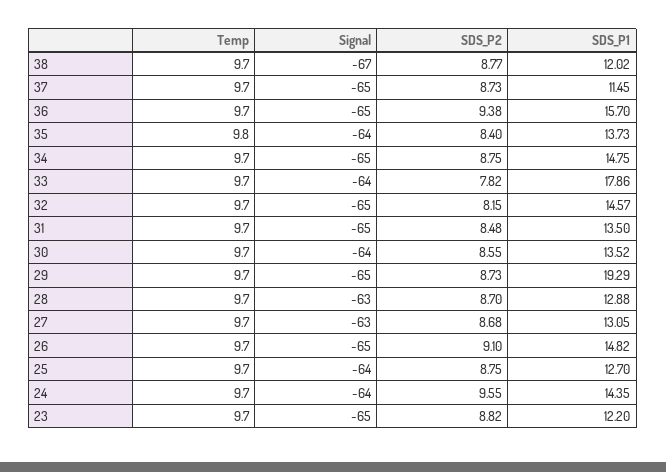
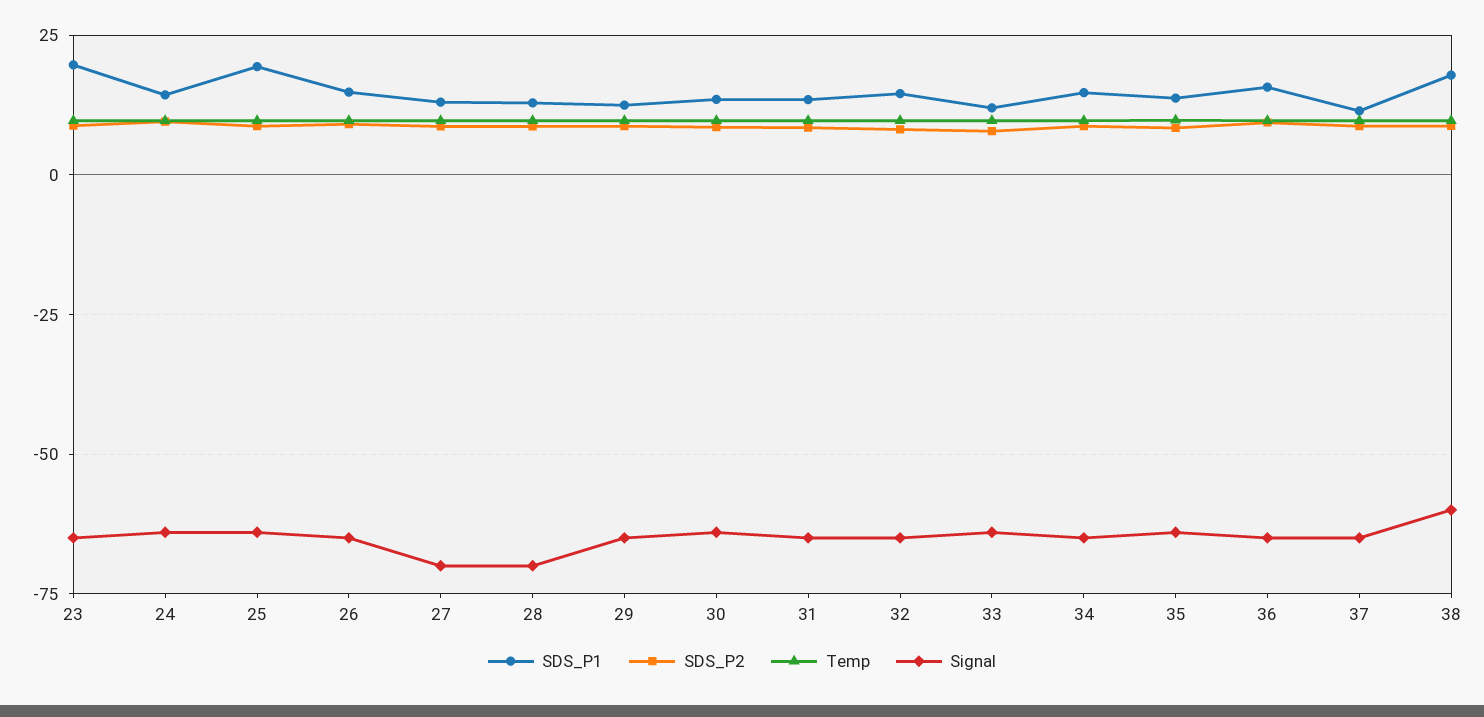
  {
    "Temp": {
      "38": 9.7,
      "37": 9.7,
      "36": 9.7,
      "35": 9.8,
      "34": 9.7,
      "33": 9.7,
      "32": 9.7,
      "31": 9.7,
      "30": 9.7,
      "29": 9.7,
      "28": 9.7,
      "27": 9.7,
      "26": 9.7,
      "25": 9.7,
      "24": 9.7,
      "23": 9.7
    },
    "Signal": {
-     "38": -67,
+     "38": -60,
      "37": -65,
      "36": -65,
      "35": -64,
      "34": -65,
      "33": -64,
      "32": -65,
      "31": -65,
      "30": -64,
      "29": -65,
-     "28": -63,
+     "28": -70,
-     "27": -63,
+     "27": -70,
      "26": -65,
      "25": -64,
      "24": -64,
      "23": -65
    },
    "SDS_P2": {
      "38": 8.77,
      "37": 8.73,
      "36": 9.38,
      "35": 8.4,
      "34": 8.75,
      "33": 7.82,
      "32": 8.15,
      "31": 8.48,
      "30": 8.55,
      "29": 8.73,
      "28": 8.7,
      "27": 8.68,
      "26": 9.1,
      "25": 8.75,
      "24": 9.55,
      "23": 8.82
    },
    "SDS_P1": {
-     "38": 12.02,
+     "38": 17.5,
      "37": 11.45,
      "36": 15.7,
      "35": 13.73,
      "34": 14.75,
-     "33": 17.86,
+     "33": 12.5,
      "32": 14.57,
      "31": 13.5,
      "30": 13.52,
-     "29": 19.29,
+     "29": 12.5,
      "28": 12.88,
      "27": 13.05,
      "26": 14.82,
-     "25": 12.7,
+     "25": 20,
      "24": 14.35,
-     "23": 12.2
+     "23": 20
    }
  }

